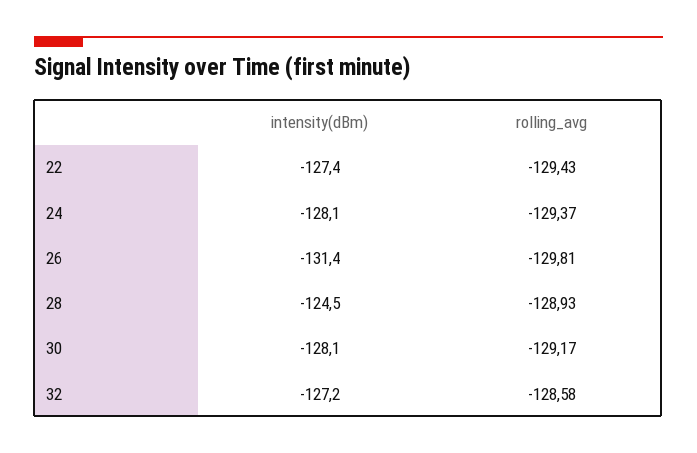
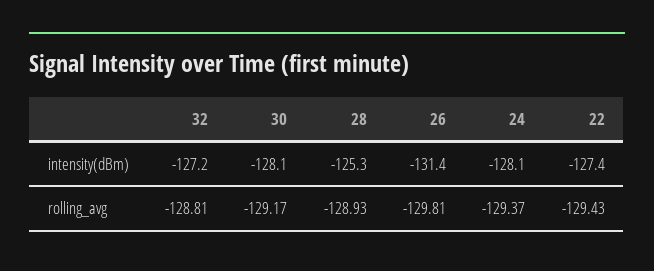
  {
    "intensity(dBm)": {
      "22": -127.4,
      "24": -128.1,
      "26": -131.4,
-     "28": -124.5,
+     "28": -125.3,
      "30": -128.1,
      "32": -127.2
    },
    "rolling_avg": {
      "22": -129.43,
      "24": -129.37,
      "26": -129.81,
      "28": -128.93,
      "30": -129.17,
-     "32": -128.58
+     "32": -128.81
    }
  }

